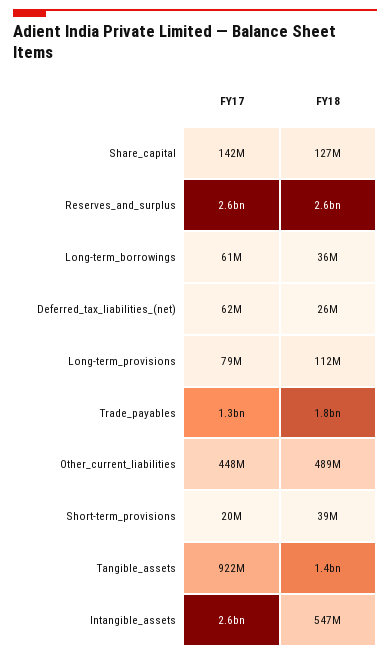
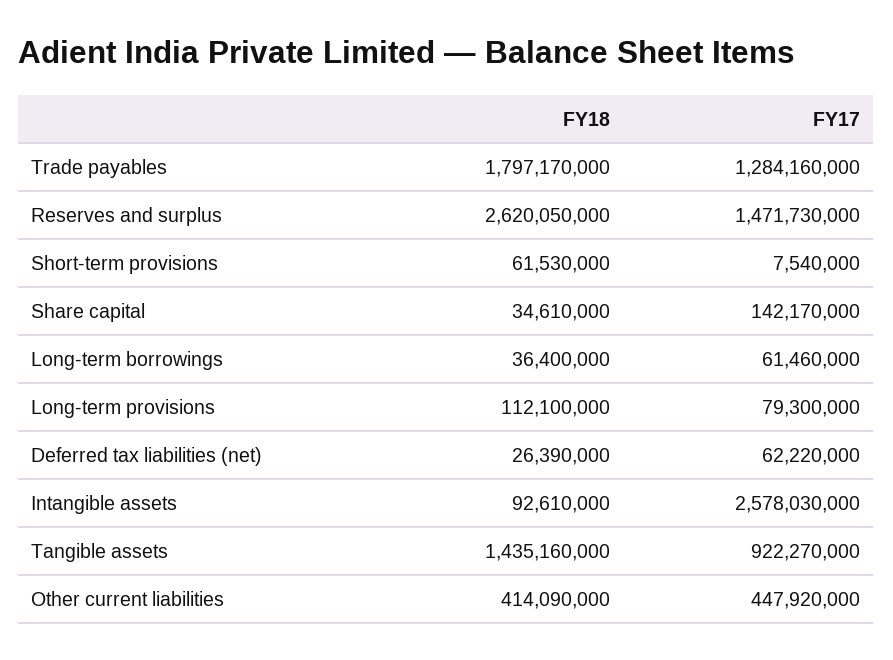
  {
    "FY17": {
      "Share_capital": 142170000,
-     "Reserves_and_surplus": 2600000000,
+     "Reserves_and_surplus": 1471730000,
      "Long-term_borrowings": 61460000,
      "Deferred_tax_liabilities_(net)": 62220000,
      "Long-term_provisions": 79300000,
      "Trade_payables": 1284160000,
      "Other_current_liabilities": 447920000,
-     "Short-term_provisions": 20000000,
+     "Short-term_provisions": 7540000,
      "Tangible_assets": 922270000,
      "Intangible_assets": 2578030000
    },
    "FY18": {
-     "Share_capital": 127000000,
+     "Share_capital": 34610000,
      "Reserves_and_surplus": 2620050000,
      "Long-term_borrowings": 36400000,
      "Deferred_tax_liabilities_(net)": 26390000,
      "Long-term_provisions": 112100000,
      "Trade_payables": 1797170000,
-     "Other_current_liabilities": 489000000,
+     "Other_current_liabilities": 414090000,
-     "Short-term_provisions": 39000000,
+     "Short-term_provisions": 61530000,
      "Tangible_assets": 1435160000,
-     "Intangible_assets": 547000000
+     "Intangible_assets": 92610000
    }
  }

